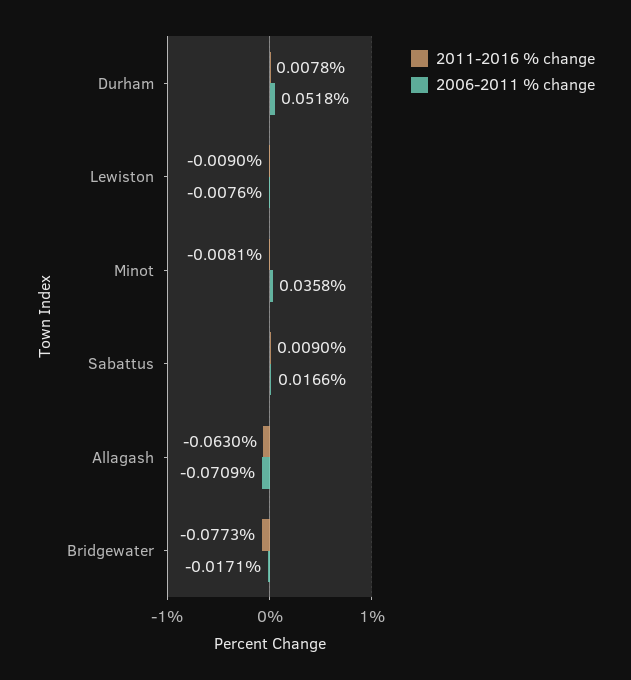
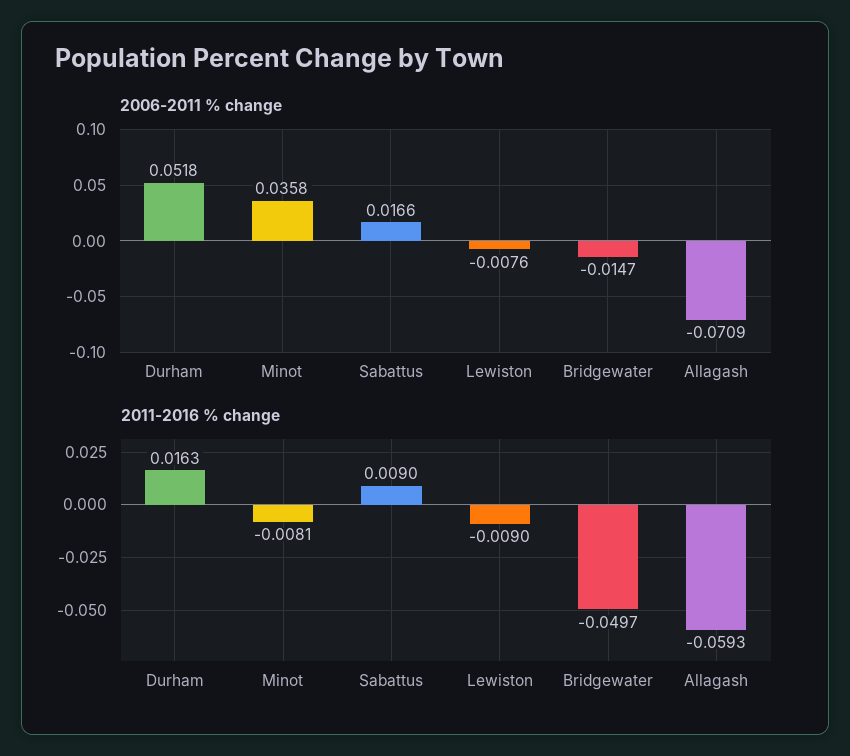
  {
    "2011-2016 % change": {
-     "Durham": 0.0078,
+     "Durham": 0.0163,
      "Lewiston": -0.009,
      "Minot": -0.0081,
      "Sabattus": 0.009,
-     "Allagash": -0.063,
+     "Allagash": -0.0593,
-     "Bridgewater": -0.0773
+     "Bridgewater": -0.0497
    },
    "2006-2011 % change": {
      "Durham": 0.0518,
      "Lewiston": -0.0076,
      "Minot": 0.0358,
      "Sabattus": 0.0166,
      "Allagash": -0.0709,
-     "Bridgewater": -0.0171
+     "Bridgewater": -0.0147
    }
  }

